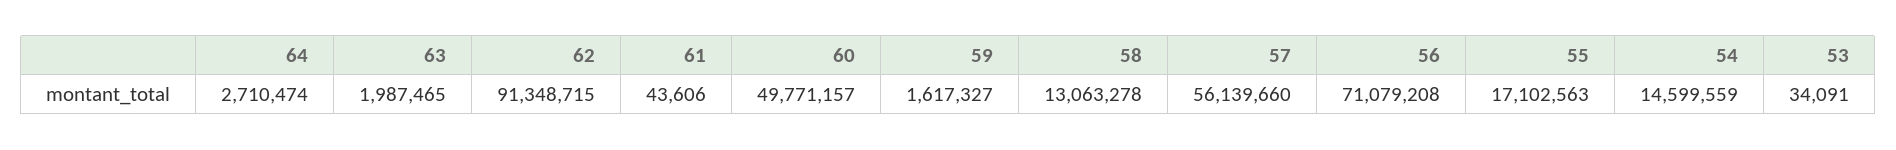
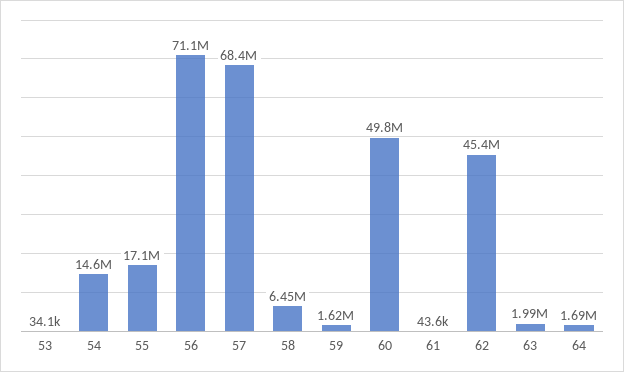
  {
-   "64": 2710474,
+   "64": 1690000,
    "63": 1987465,
-   "62": 91348715,
+   "62": 45400000,
    "61": 43606,
    "60": 49771157,
    "59": 1617327,
-   "58": 13063278,
+   "58": 6450000,
-   "57": 56139660,
+   "57": 68400000,
    "56": 71079208,
    "55": 17102563,
    "54": 14599559,
    "53": 34091
  }

